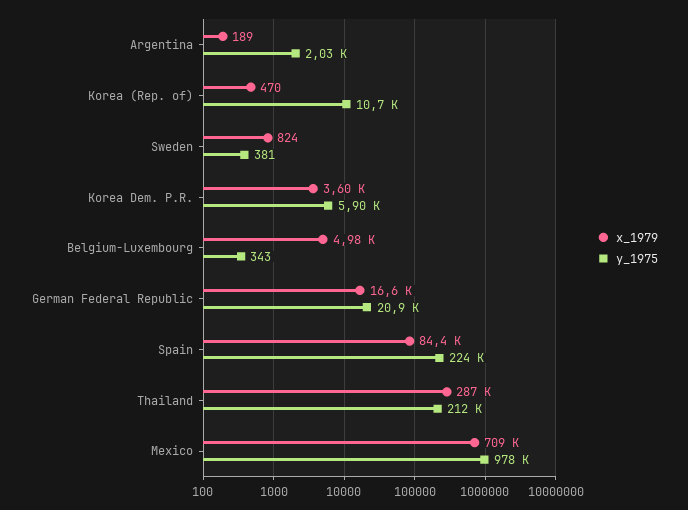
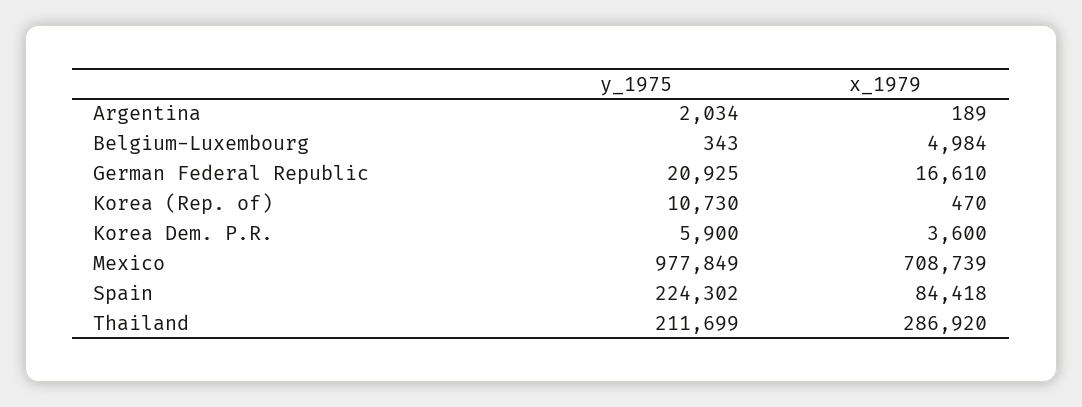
  {
    "x_1979": {
      "Argentina": 189,
      "Korea (Rep. of)": 470,
-     "Sweden": 824,
      "Korea Dem. P.R.": 3600,
      "Belgium-Luxembourg": 4984,
      "German Federal Republic": 16610,
      "Spain": 84418,
      "Thailand": 286920,
      "Mexico": 708739
    },
    "y_1975": {
      "Argentina": 2034,
      "Korea (Rep. of)": 10730,
-     "Sweden": 381,
      "Korea Dem. P.R.": 5900,
      "Belgium-Luxembourg": 343,
      "German Federal Republic": 20925,
      "Spain": 224302,
      "Thailand": 211699,
      "Mexico": 977849
    }
  }

